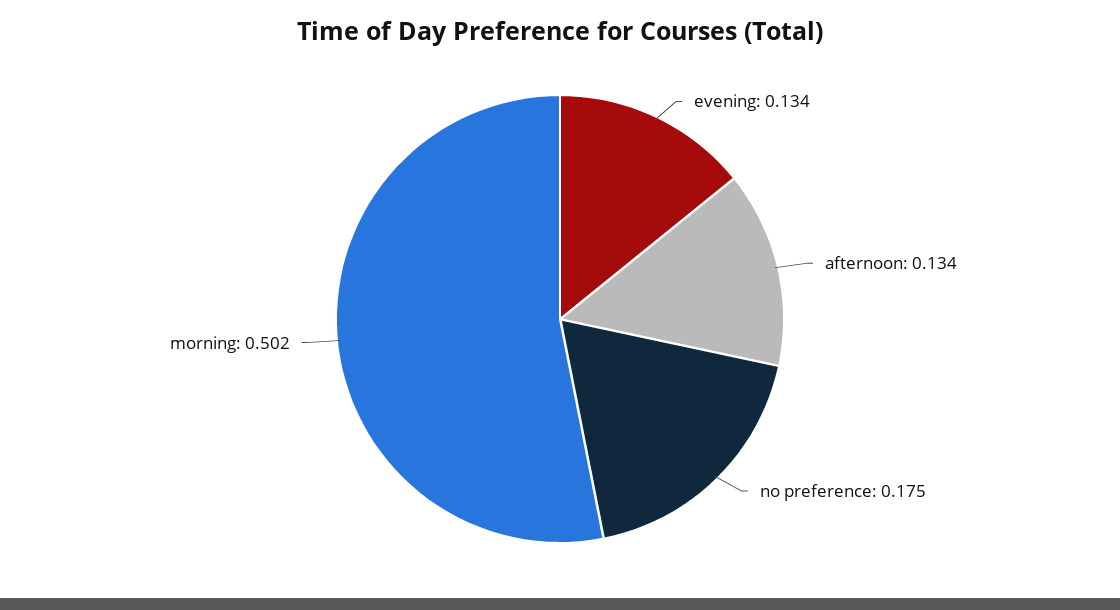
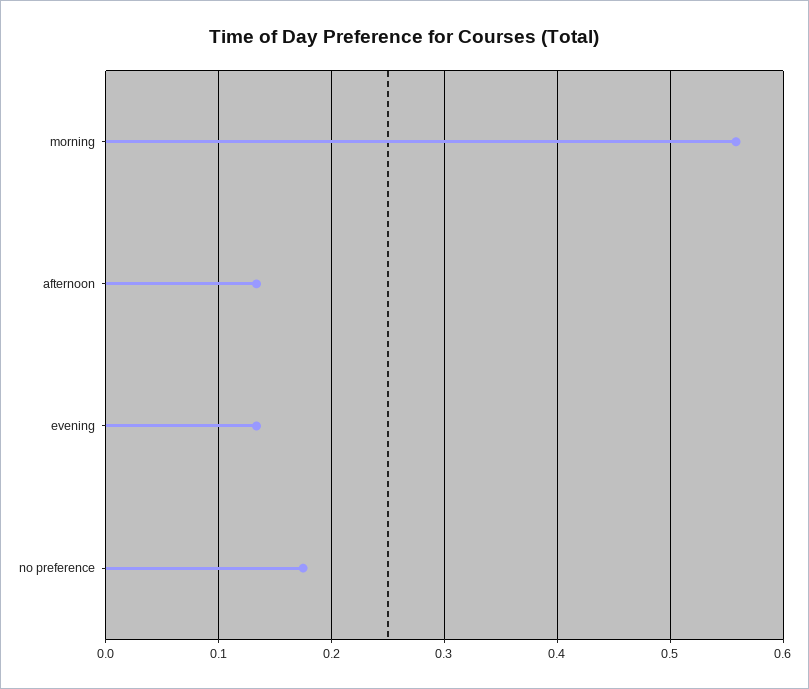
  {
    "evening": 0.134,
    "afternoon": 0.134,
    "no preference": 0.175,
-   "morning": 0.502
+   "morning": 0.56
  }

